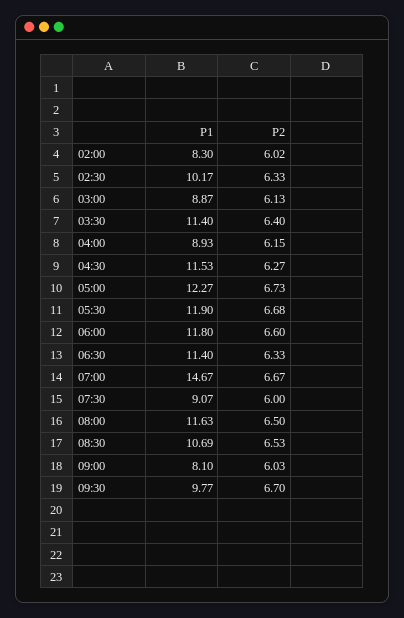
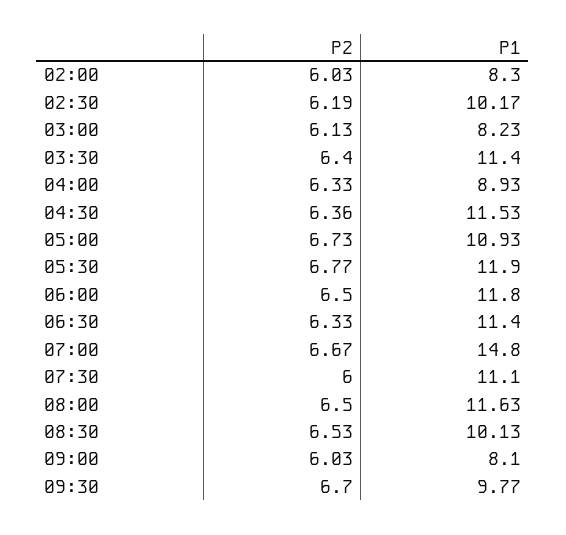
  {
    "P1": {
      "02:00": 8.3,
      "02:30": 10.17,
-     "03:00": 8.87,
+     "03:00": 8.23,
      "03:30": 11.4,
      "04:00": 8.93,
      "04:30": 11.53,
-     "05:00": 12.27,
+     "05:00": 10.93,
      "05:30": 11.9,
      "06:00": 11.8,
      "06:30": 11.4,
-     "07:00": 14.67,
+     "07:00": 14.8,
-     "07:30": 9.07,
+     "07:30": 11.1,
      "08:00": 11.63,
-     "08:30": 10.69,
+     "08:30": 10.13,
      "09:00": 8.1,
      "09:30": 9.77
    },
    "P2": {
-     "02:00": 6.02,
+     "02:00": 6.03,
-     "02:30": 6.33,
+     "02:30": 6.19,
      "03:00": 6.13,
      "03:30": 6.4,
-     "04:00": 6.15,
+     "04:00": 6.33,
-     "04:30": 6.27,
+     "04:30": 6.36,
      "05:00": 6.73,
-     "05:30": 6.68,
+     "05:30": 6.77,
-     "06:00": 6.6,
+     "06:00": 6.5,
      "06:30": 6.33,
      "07:00": 6.67,
      "07:30": 6,
      "08:00": 6.5,
      "08:30": 6.53,
      "09:00": 6.03,
      "09:30": 6.7
    }
  }

